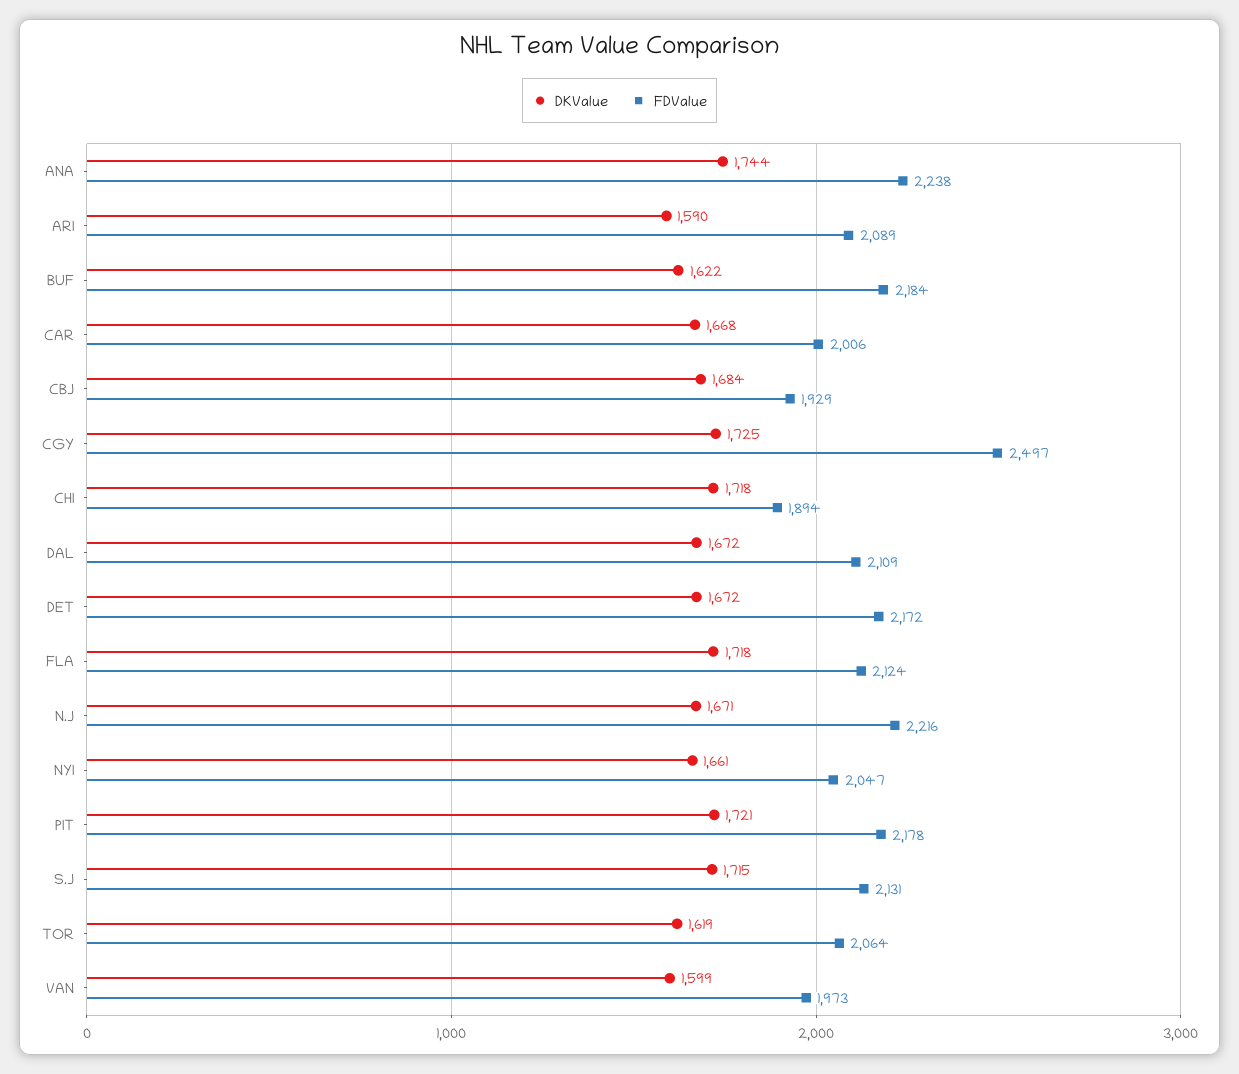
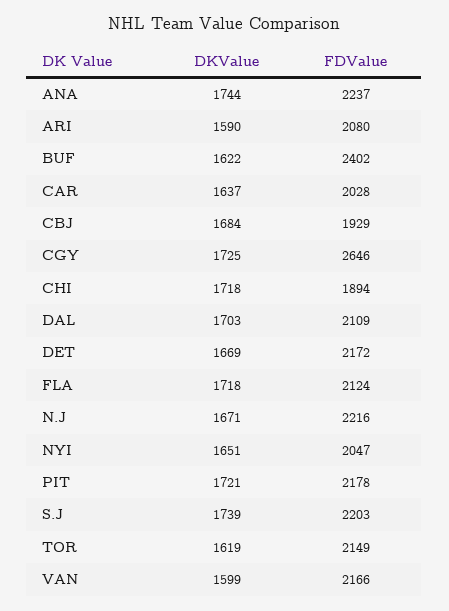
  {
    "DKValue": {
      "ANA": 1744,
      "ARI": 1590,
      "BUF": 1622,
-     "CAR": 1668,
+     "CAR": 1637,
      "CBJ": 1684,
      "CGY": 1725,
      "CHI": 1718,
-     "DAL": 1672,
+     "DAL": 1703,
-     "DET": 1672,
+     "DET": 1669,
      "FLA": 1718,
      "N.J": 1671,
-     "NYI": 1661,
+     "NYI": 1651,
      "PIT": 1721,
-     "S.J": 1715,
+     "S.J": 1739,
      "TOR": 1619,
      "VAN": 1599
    },
    "FDValue": {
-     "ANA": 2238,
+     "ANA": 2237,
-     "ARI": 2089,
+     "ARI": 2080,
-     "BUF": 2184,
+     "BUF": 2402,
-     "CAR": 2006,
+     "CAR": 2028,
      "CBJ": 1929,
-     "CGY": 2497,
+     "CGY": 2646,
      "CHI": 1894,
      "DAL": 2109,
      "DET": 2172,
      "FLA": 2124,
      "N.J": 2216,
      "NYI": 2047,
      "PIT": 2178,
-     "S.J": 2131,
+     "S.J": 2203,
-     "TOR": 2064,
+     "TOR": 2149,
-     "VAN": 1973
+     "VAN": 2166
    }
  }

